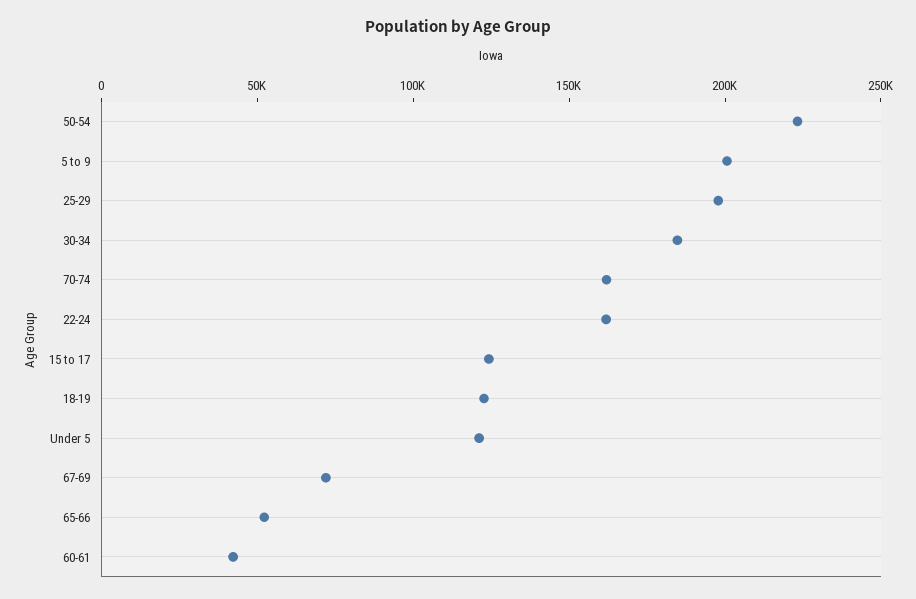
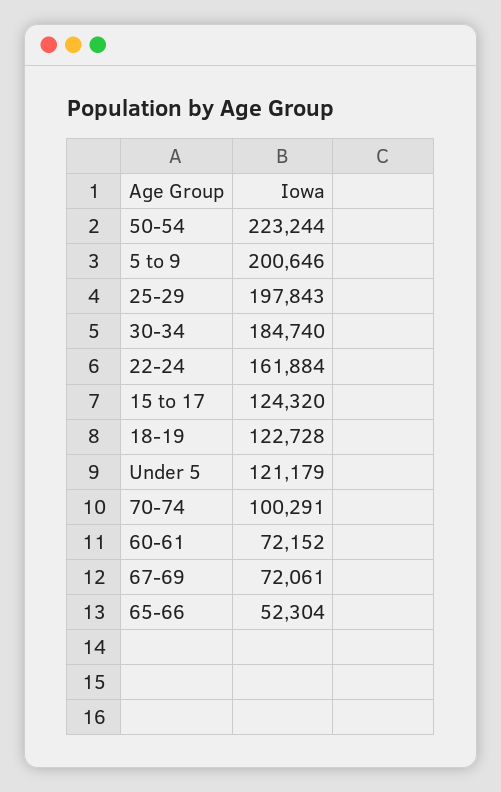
  {
    "50-54": 223244,
    "5 to 9": 200646,
    "25-29": 197843,
    "30-34": 184740,
-   "70-74": 160000,
+   "70-74": 100291,
    "22-24": 161884,
    "15 to 17": 124320,
    "18-19": 122728,
    "Under 5": 121179,
    "67-69": 72061,
    "65-66": 52304,
-   "60-61": 40000
+   "60-61": 72152
  }

